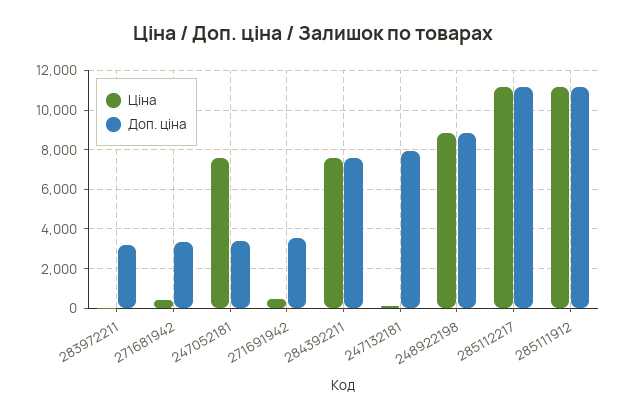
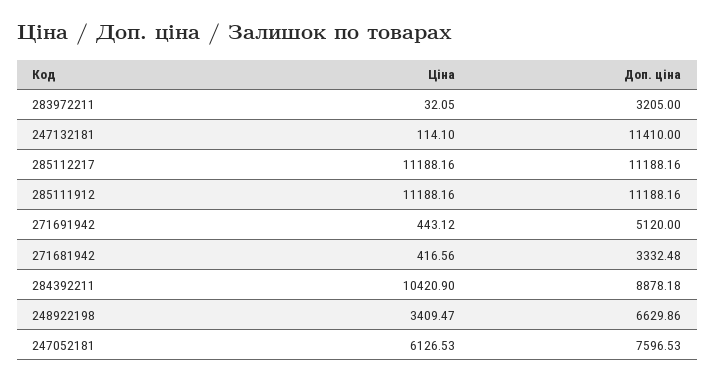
  {
    "Ціна": {
      "283972211": 32.05,
      "271681942": 416.56,
-     "247052181": 7500,
+     "247052181": 6126.53,
      "271691942": 443.12,
-     "284392211": 7500,
+     "284392211": 10420.9,
      "247132181": 114.1,
-     "248922198": 9000,
+     "248922198": 3409.47,
      "285112217": 11188.16,
      "285111912": 11188.16
    },
    "Доп. ціна": {
      "283972211": 3205,
      "271681942": 3332.48,
-     "247052181": 3500,
+     "247052181": 7596.53,
-     "271691942": 3500,
+     "271691942": 5120,
-     "284392211": 7500,
+     "284392211": 8878.18,
-     "247132181": 8000,
+     "247132181": 11410,
-     "248922198": 9000,
+     "248922198": 6629.86,
      "285112217": 11188.16,
      "285111912": 11188.16
    }
  }

